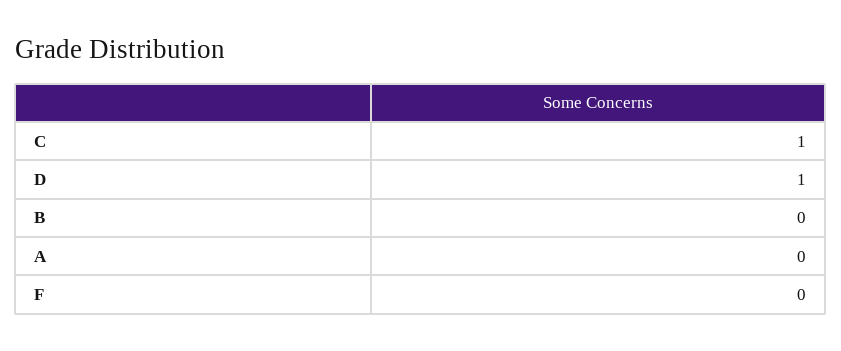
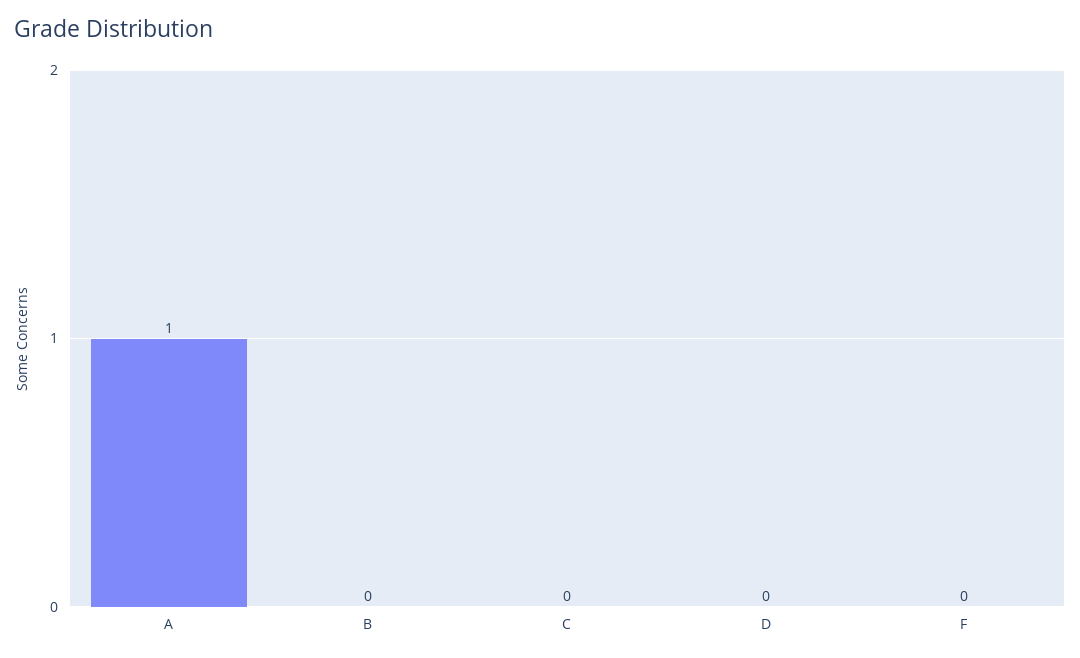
  {
-   "C": 1,
+   "C": 0,
-   "D": 1,
+   "D": 0,
    "B": 0,
-   "A": 0,
+   "A": 1,
    "F": 0
  }

